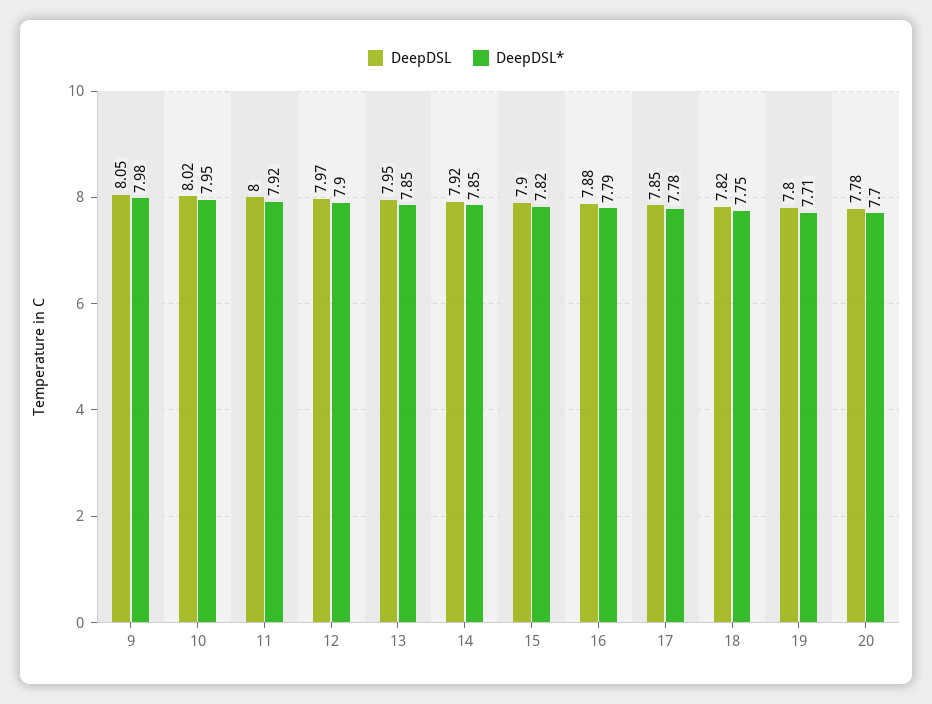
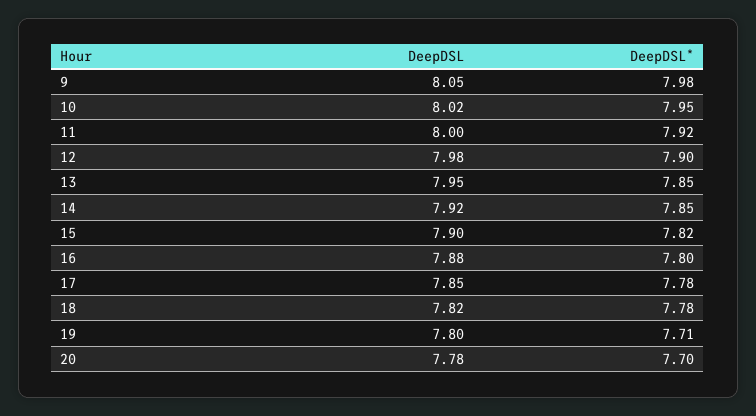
  {
    "DeepDSL": {
      "9": 8.05,
      "10": 8.02,
      "11": 8,
-     "12": 7.97,
+     "12": 7.98,
      "13": 7.95,
      "14": 7.92,
      "15": 7.9,
      "16": 7.88,
      "17": 7.85,
      "18": 7.82,
      "19": 7.8,
      "20": 7.78
    },
    "DeepDSL*": {
      "9": 7.98,
      "10": 7.95,
      "11": 7.92,
      "12": 7.9,
      "13": 7.85,
      "14": 7.85,
      "15": 7.82,
-     "16": 7.79,
+     "16": 7.8,
      "17": 7.78,
-     "18": 7.75,
+     "18": 7.78,
      "19": 7.71,
      "20": 7.7
    }
  }

